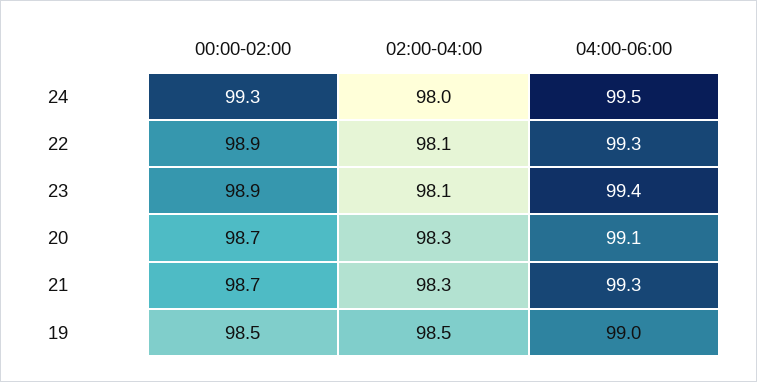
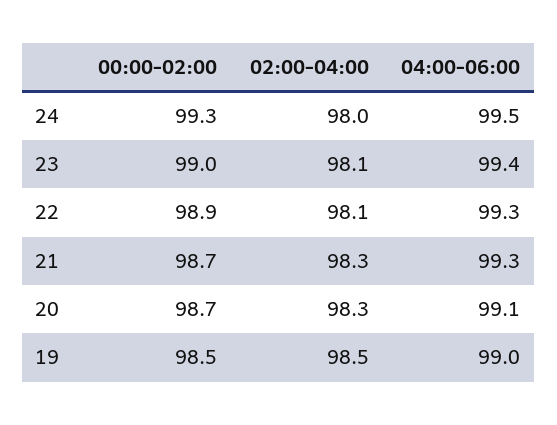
  {
    "00:00-02:00": {
      "24": 99.3,
      "22": 98.9,
-     "23": 98.9,
+     "23": 99,
      "20": 98.7,
      "21": 98.7,
      "19": 98.5
    },
    "02:00-04:00": {
      "24": 98,
      "22": 98.1,
      "23": 98.1,
      "20": 98.3,
      "21": 98.3,
      "19": 98.5
    },
    "04:00-06:00": {
      "24": 99.5,
      "22": 99.3,
      "23": 99.4,
      "20": 99.1,
      "21": 99.3,
      "19": 99
    }
  }

